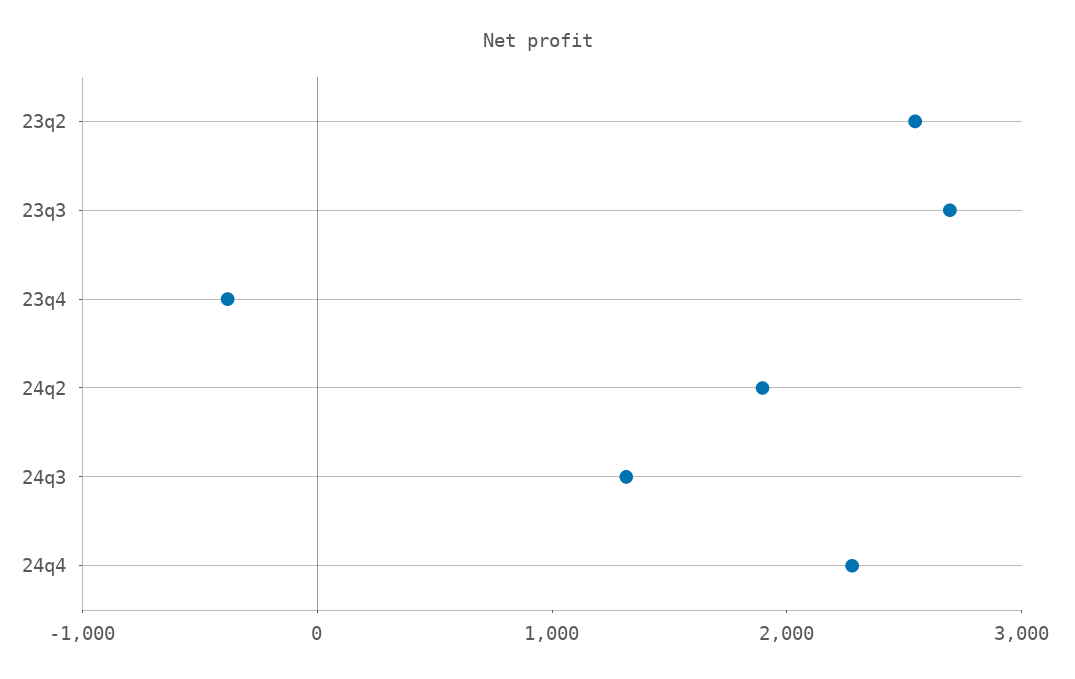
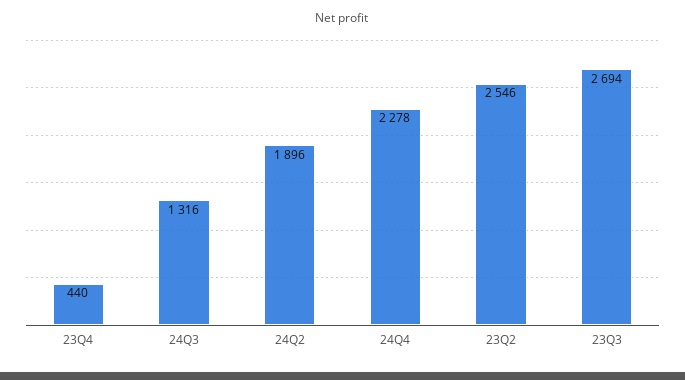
  {
    "23q2": 2546,
    "23q3": 2694,
-   "23q4": -400,
+   "23q4": 440,
    "24q2": 1896,
    "24q3": 1316,
    "24q4": 2278
  }

